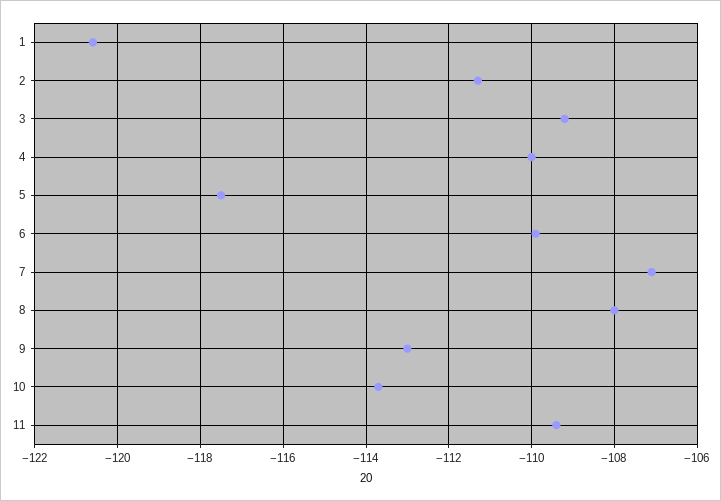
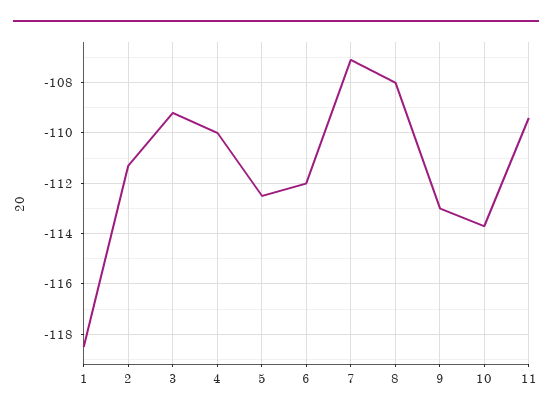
  {
-   "1": -120.5,
+   "1": -118.5,
    "2": -111.5,
    "3": -109,
    "4": -110,
-   "5": -117.5,
+   "5": -112.5,
-   "6": -110,
+   "6": -112,
    "7": -107,
    "8": -108,
    "9": -113,
    "10": -113.5,
    "11": -109.5
  }

